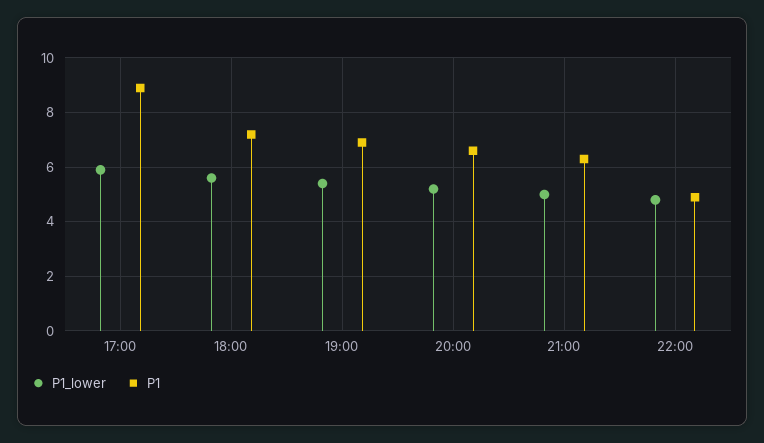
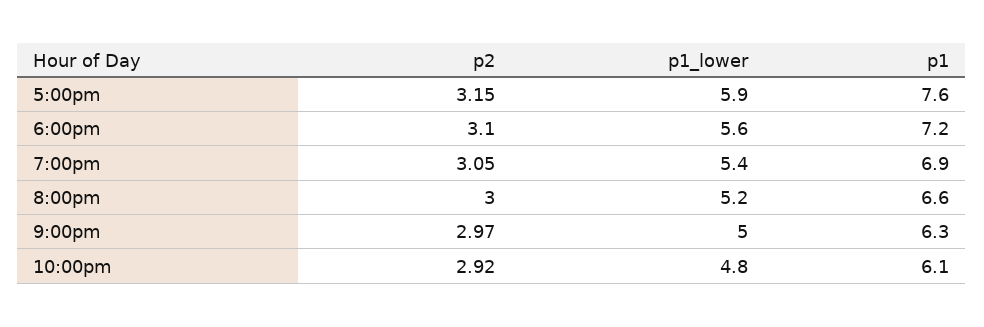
  {
    "P1_lower": {
      "17:00": 5.9,
      "18:00": 5.6,
      "19:00": 5.4,
      "20:00": 5.2,
      "21:00": 5,
      "22:00": 4.8
    },
    "P1": {
-     "17:00": 9,
+     "17:00": 7.6,
      "18:00": 7.2,
      "19:00": 6.9,
      "20:00": 6.6,
      "21:00": 6.3,
-     "22:00": 5
+     "22:00": 6.1
-   }
+   },
+   "p2": {
+     "17:00": 3.15,
+     "18:00": 3.1,
+     "19:00": 3.05,
+     "20:00": 3,
+     "21:00": 2.97,
+     "22:00": 2.92
+   }
  }

